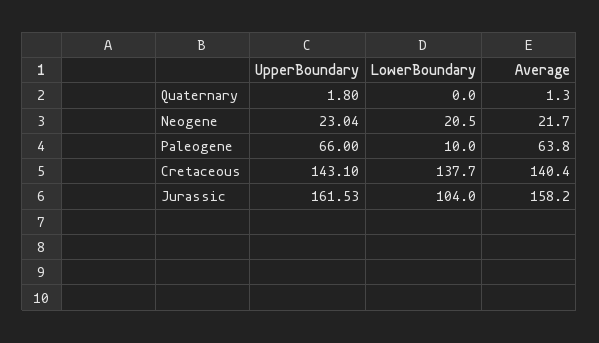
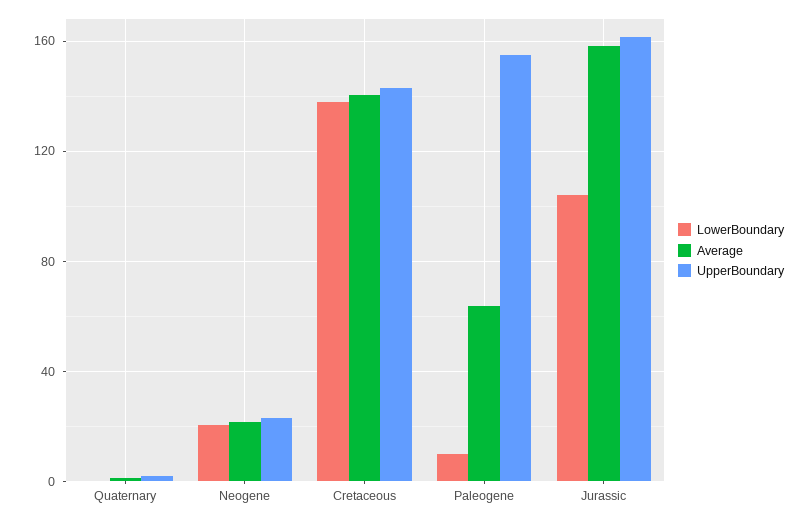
  {
    "UpperBoundary": {
      "Quaternary": 1.8,
      "Neogene": 23.04,
-     "Paleogene": 66,
+     "Paleogene": 155,
      "Cretaceous": 143.1,
      "Jurassic": 161.53
    },
    "LowerBoundary": {
      "Quaternary": 0,
      "Neogene": 20.5,
      "Paleogene": 10,
      "Cretaceous": 137.7,
      "Jurassic": 104
    },
    "Average": {
      "Quaternary": 1.3,
      "Neogene": 21.7,
      "Paleogene": 63.8,
      "Cretaceous": 140.4,
      "Jurassic": 158.2
    }
  }

